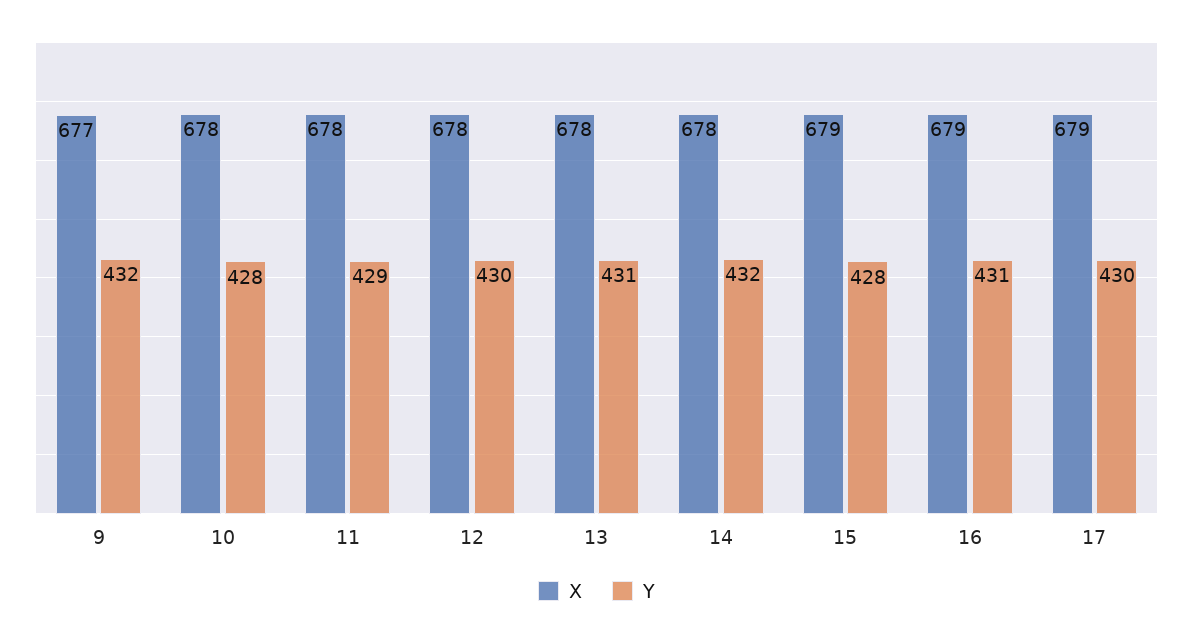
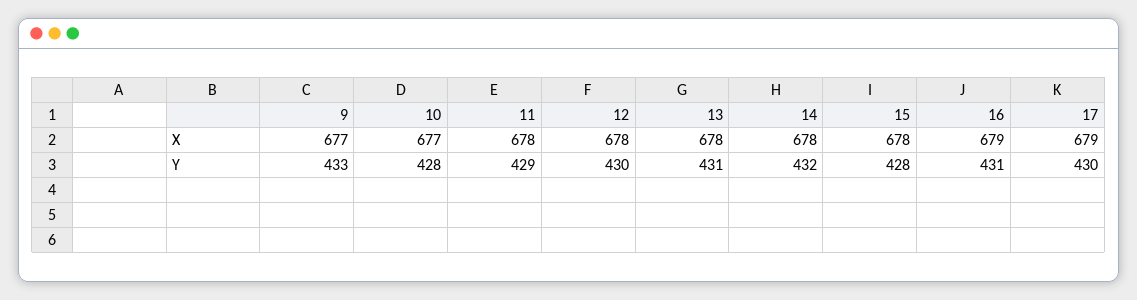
  {
    "X": {
      "9": 677,
-     "10": 678,
+     "10": 677,
      "11": 678,
      "12": 678,
      "13": 678,
      "14": 678,
-     "15": 679,
+     "15": 678,
      "16": 679,
      "17": 679
    },
    "Y": {
-     "9": 432,
+     "9": 433,
      "10": 428,
      "11": 429,
      "12": 430,
      "13": 431,
      "14": 432,
      "15": 428,
      "16": 431,
      "17": 430
    }
  }

